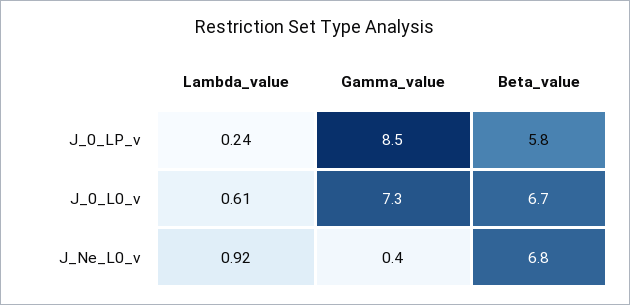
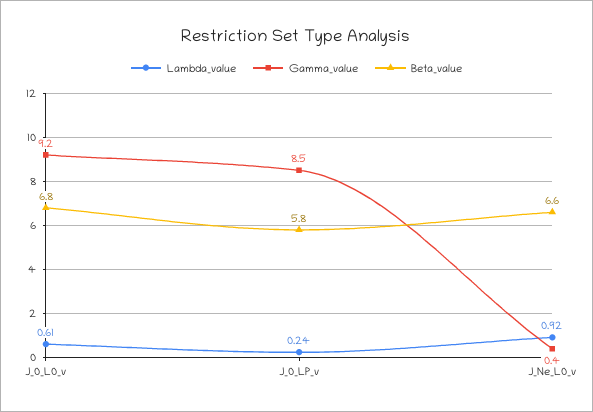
  {
    "Lambda_value": {
      "J_0_LP_v": 0.24,
      "J_0_L0_v": 0.61,
      "J_Ne_L0_v": 0.92
    },
    "Gamma_value": {
      "J_0_LP_v": 8.5,
-     "J_0_L0_v": 7.3,
+     "J_0_L0_v": 9.2,
      "J_Ne_L0_v": 0.4
    },
    "Beta_value": {
      "J_0_LP_v": 5.8,
-     "J_0_L0_v": 6.7,
+     "J_0_L0_v": 6.8,
-     "J_Ne_L0_v": 6.8
+     "J_Ne_L0_v": 6.6
    }
  }

